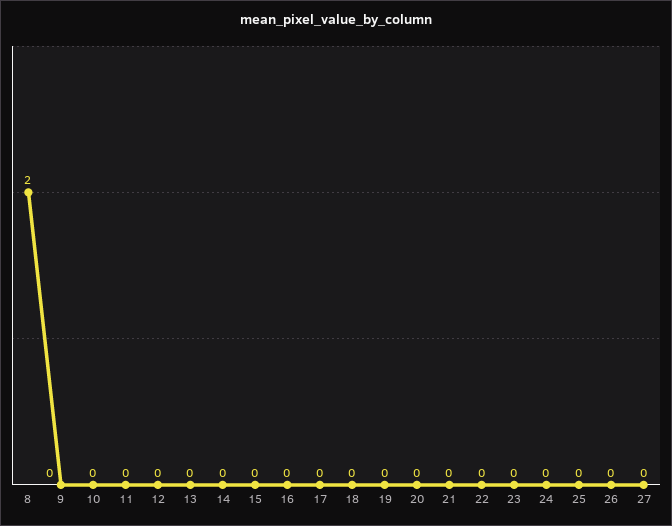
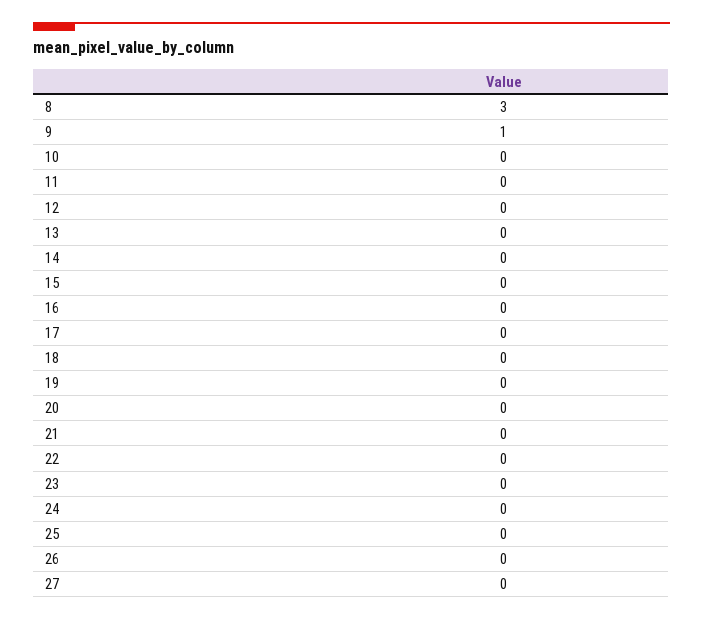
  {
-   "8": 2,
+   "8": 3,
-   "9": 0,
+   "9": 1,
    "10": 0,
    "11": 0,
    "12": 0,
    "13": 0,
    "14": 0,
    "15": 0,
    "16": 0,
    "17": 0,
    "18": 0,
    "19": 0,
    "20": 0,
    "21": 0,
    "22": 0,
    "23": 0,
    "24": 0,
    "25": 0,
    "26": 0,
    "27": 0
  }

